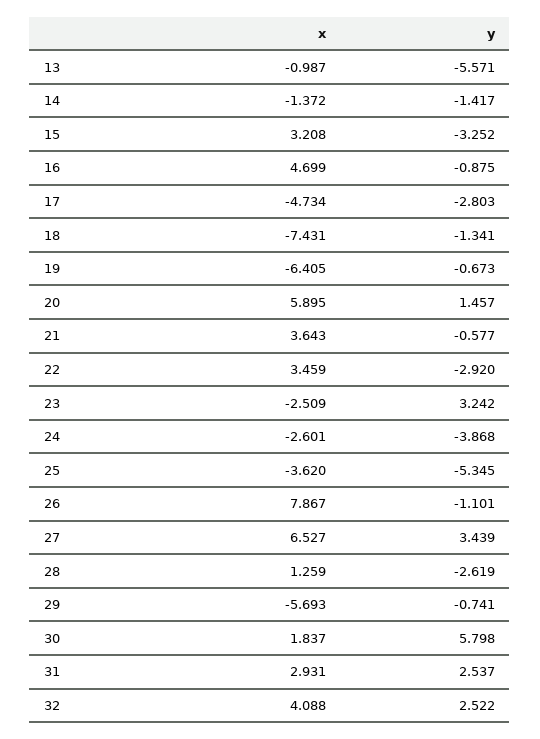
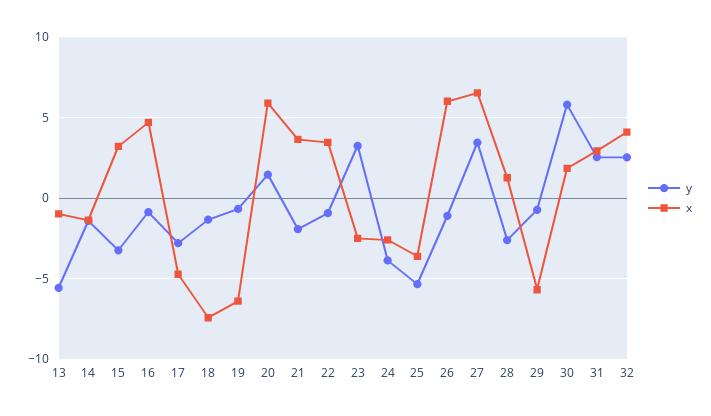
  {
    "x": {
      "13": -0.987,
      "14": -1.372,
      "15": 3.208,
      "16": 4.699,
      "17": -4.734,
      "18": -7.431,
      "19": -6.405,
      "20": 5.895,
      "21": 3.643,
      "22": 3.459,
      "23": -2.509,
      "24": -2.601,
      "25": -3.62,
-     "26": 7.867,
+     "26": 6,
      "27": 6.527,
      "28": 1.259,
      "29": -5.693,
      "30": 1.837,
      "31": 2.931,
      "32": 4.088
    },
    "y": {
      "13": -5.571,
      "14": -1.417,
      "15": -3.252,
      "16": -0.875,
      "17": -2.803,
      "18": -1.341,
      "19": -0.673,
      "20": 1.457,
-     "21": -0.577,
+     "21": -2,
-     "22": -2.92,
+     "22": -1,
      "23": 3.242,
      "24": -3.868,
      "25": -5.345,
      "26": -1.101,
      "27": 3.439,
      "28": -2.619,
      "29": -0.741,
      "30": 5.798,
      "31": 2.537,
      "32": 2.522
    }
  }

